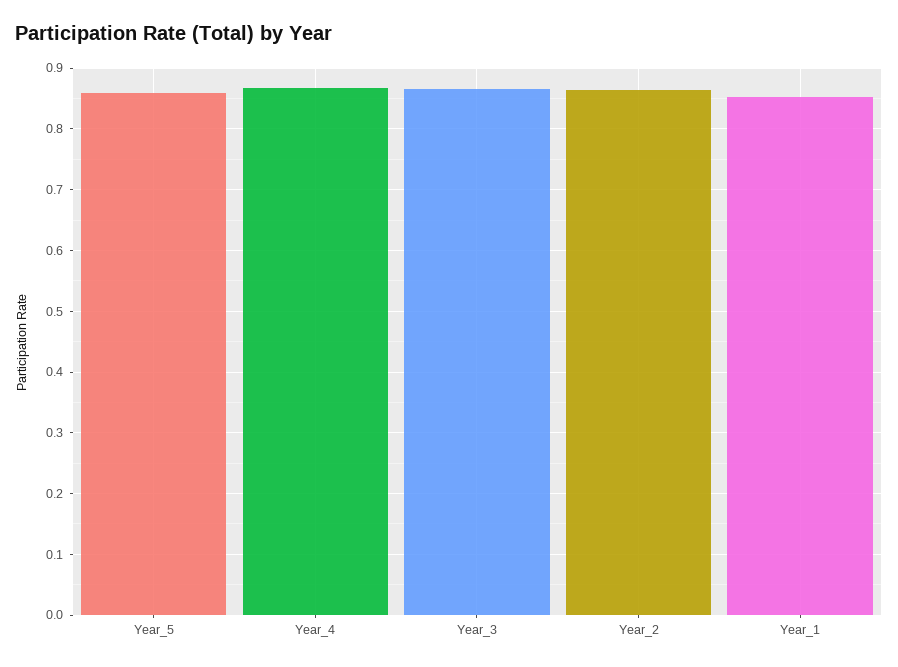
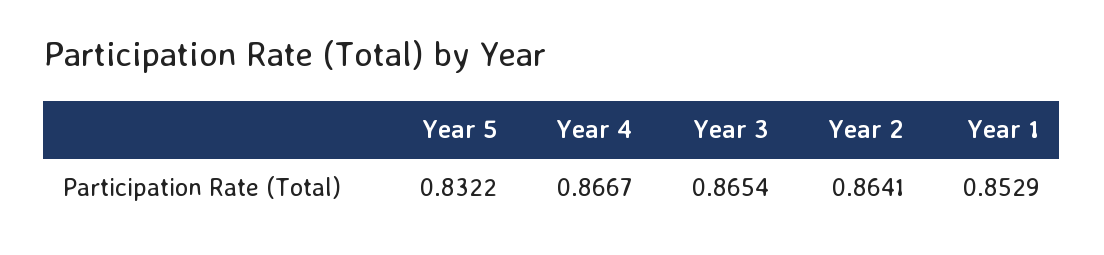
  {
-   "Year_5": 0.86,
+   "Year_5": 0.8322,
    "Year_4": 0.8667,
    "Year_3": 0.8654,
    "Year_2": 0.8641,
    "Year_1": 0.8529
  }

